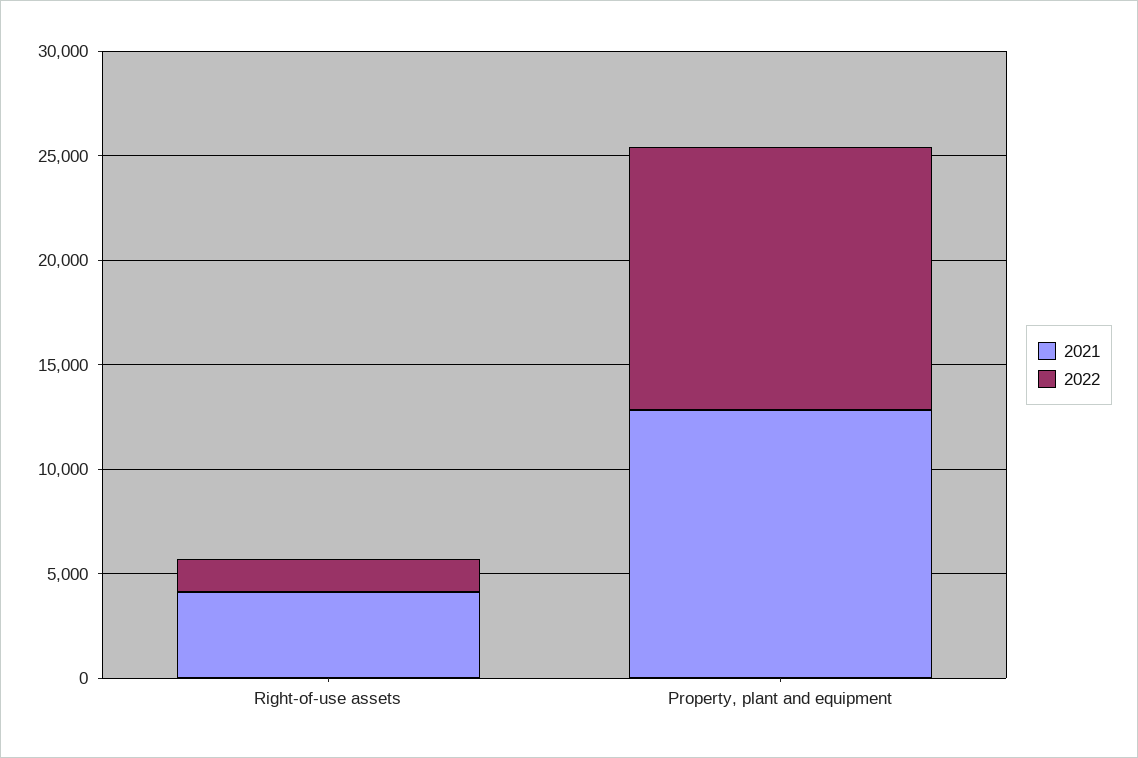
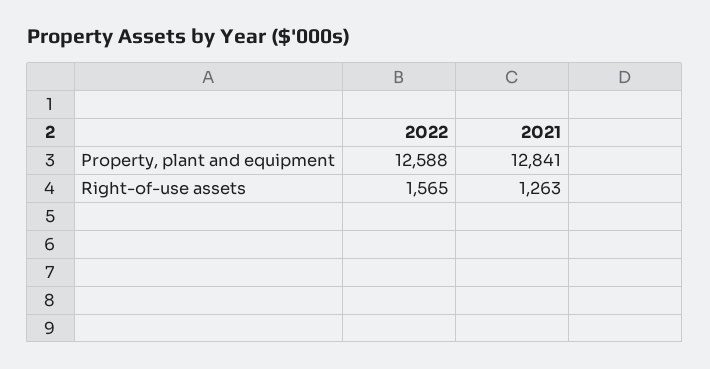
  {
    "2021": {
-     "Right-of-use assets": 4000,
+     "Right-of-use assets": 1263,
      "Property, plant and equipment": 12841
    },
    "2022": {
      "Right-of-use assets": 1565,
      "Property, plant and equipment": 12588
    }
  }

